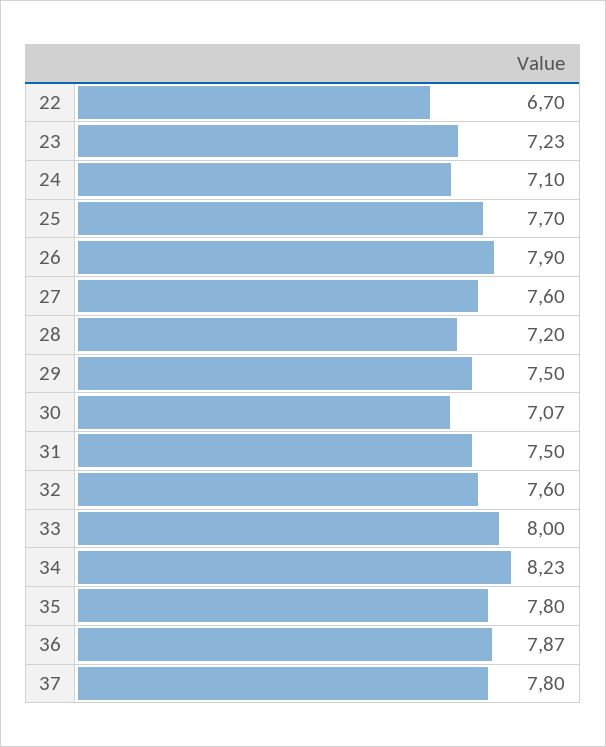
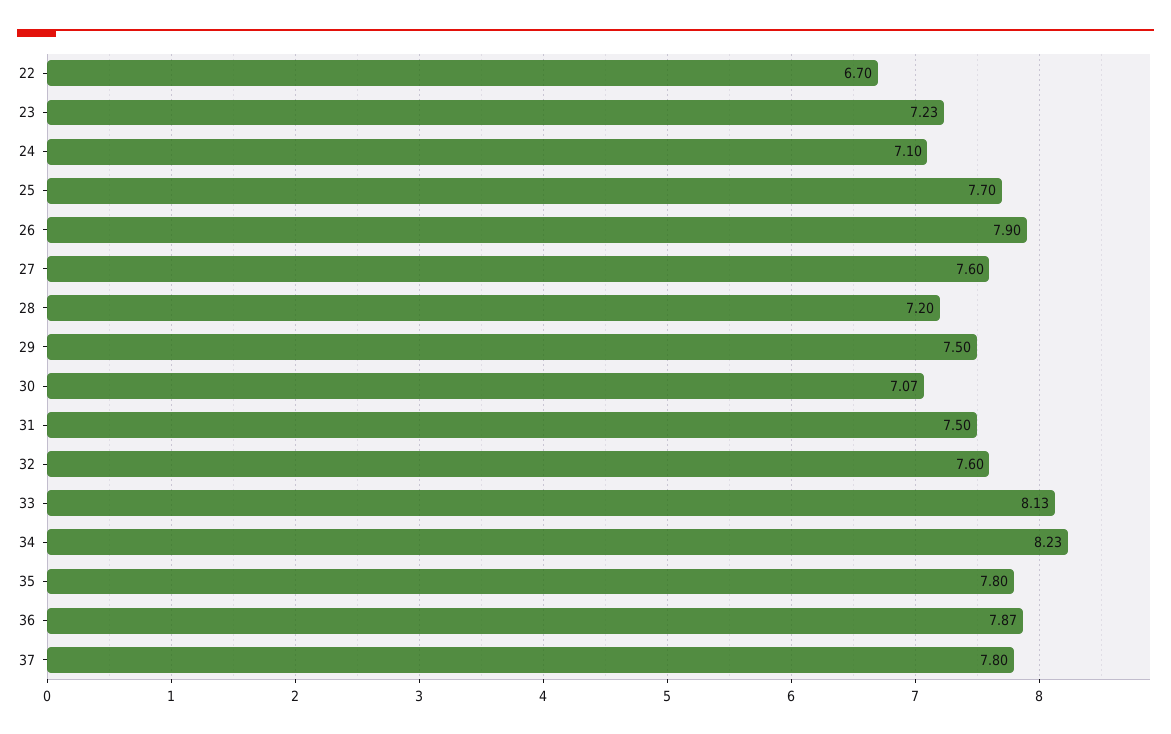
  {
    "22": 6.7,
    "23": 7.23,
    "24": 7.1,
    "25": 7.7,
    "26": 7.9,
    "27": 7.6,
    "28": 7.2,
    "29": 7.5,
    "30": 7.07,
    "31": 7.5,
    "32": 7.6,
-   "33": 8,
+   "33": 8.13,
    "34": 8.23,
    "35": 7.8,
    "36": 7.87,
    "37": 7.8
  }

